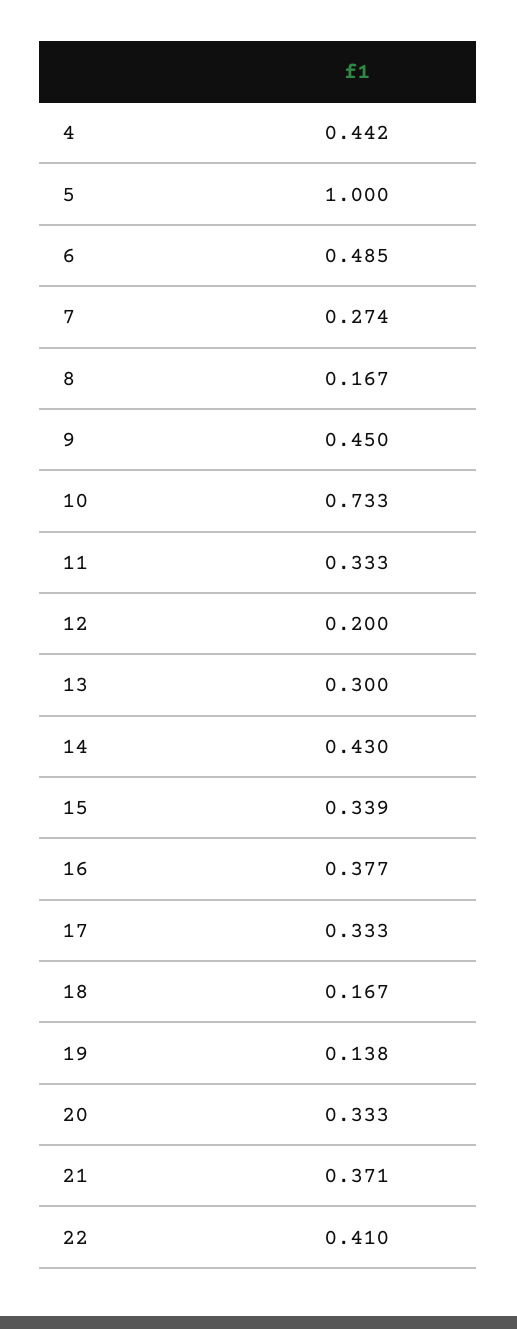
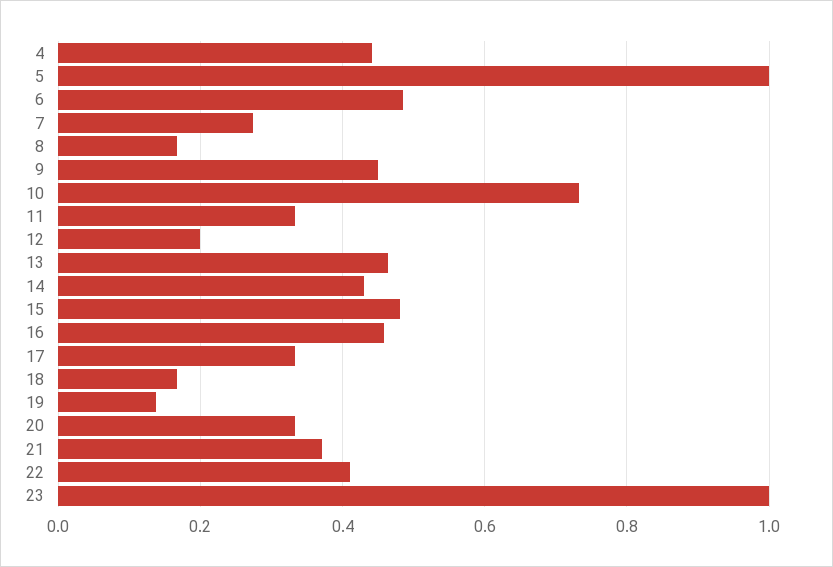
  {
    "4": 0.442,
    "5": 1,
    "6": 0.485,
    "7": 0.274,
    "8": 0.167,
    "9": 0.45,
    "10": 0.733,
    "11": 0.333,
    "12": 0.2,
-   "13": 0.3,
+   "13": 0.46,
    "14": 0.43,
-   "15": 0.339,
+   "15": 0.48,
-   "16": 0.377,
+   "16": 0.46,
    "17": 0.333,
    "18": 0.167,
    "19": 0.138,
    "20": 0.333,
    "21": 0.371,
-   "22": 0.41
+   "22": 0.41,
+   "23": 1
  }

